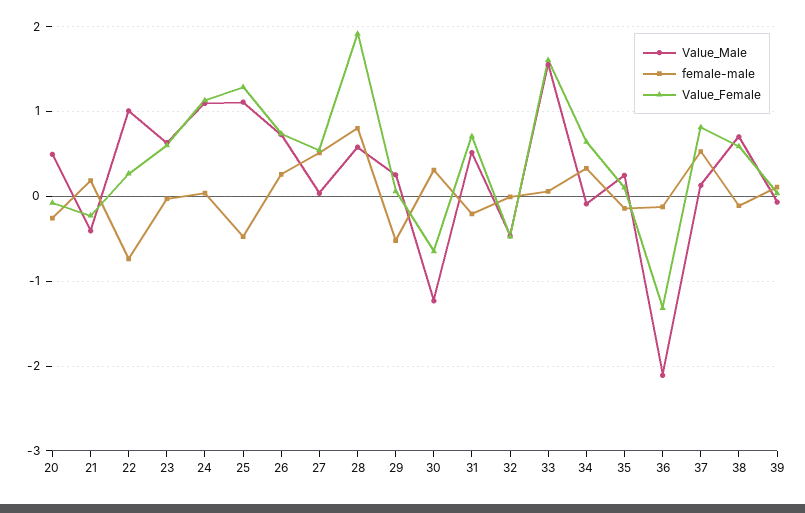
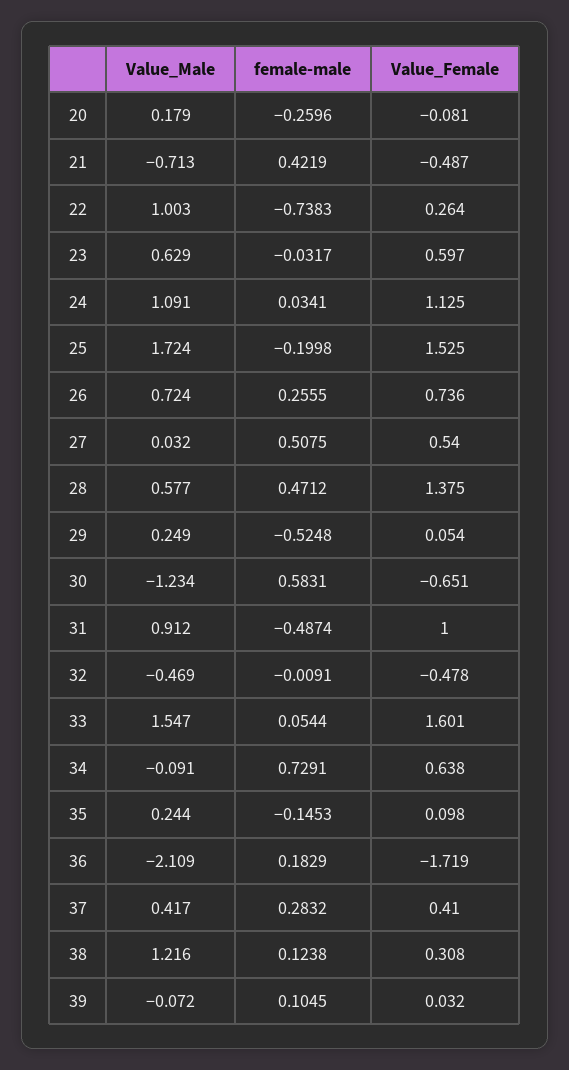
  {
    "Value_Male": {
-     "20": 0.5,
+     "20": 0.179,
-     "21": -0.4,
+     "21": -0.713,
      "22": 1.003,
      "23": 0.629,
      "24": 1.091,
-     "25": 1.1,
+     "25": 1.724,
      "26": 0.724,
      "27": 0.032,
      "28": 0.577,
      "29": 0.249,
      "30": -1.234,
-     "31": 0.5,
+     "31": 0.912,
      "32": -0.469,
      "33": 1.547,
      "34": -0.091,
      "35": 0.244,
      "36": -2.109,
-     "37": 0.1,
+     "37": 0.417,
-     "38": 0.7,
+     "38": 1.216,
      "39": -0.072
    },
    "female-male": {
      "20": -0.2596,
-     "21": 0.2,
+     "21": 0.4219,
      "22": -0.7383,
      "23": -0.0317,
      "24": 0.0341,
-     "25": -0.5,
+     "25": -0.1998,
      "26": 0.2555,
      "27": 0.5075,
-     "28": 0.8,
+     "28": 0.4712,
      "29": -0.5248,
-     "30": 0.3,
+     "30": 0.5831,
-     "31": -0.2,
+     "31": -0.4874,
      "32": -0.0091,
      "33": 0.0544,
-     "34": 0.3,
+     "34": 0.7291,
      "35": -0.1453,
-     "36": -0.1,
+     "36": 0.1829,
-     "37": 0.5,
+     "37": 0.2832,
-     "38": -0.1,
+     "38": 0.1238,
      "39": 0.1045
    },
    "Value_Female": {
      "20": -0.081,
-     "21": -0.2,
+     "21": -0.487,
      "22": 0.264,
      "23": 0.597,
      "24": 1.125,
-     "25": 1.3,
+     "25": 1.525,
      "26": 0.736,
      "27": 0.54,
-     "28": 1.9,
+     "28": 1.375,
      "29": 0.054,
      "30": -0.651,
-     "31": 0.7,
+     "31": 1,
      "32": -0.478,
      "33": 1.601,
      "34": 0.638,
      "35": 0.098,
-     "36": -1.3,
+     "36": -1.719,
-     "37": 0.8,
+     "37": 0.41,
-     "38": 0.6,
+     "38": 0.308,
      "39": 0.032
    }
  }

